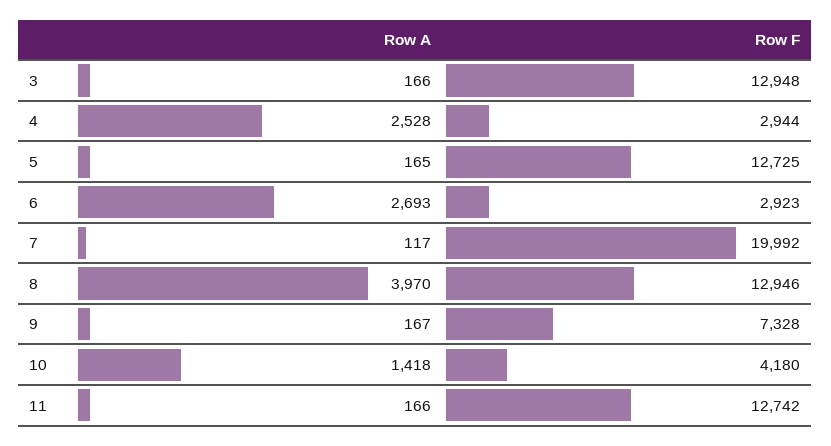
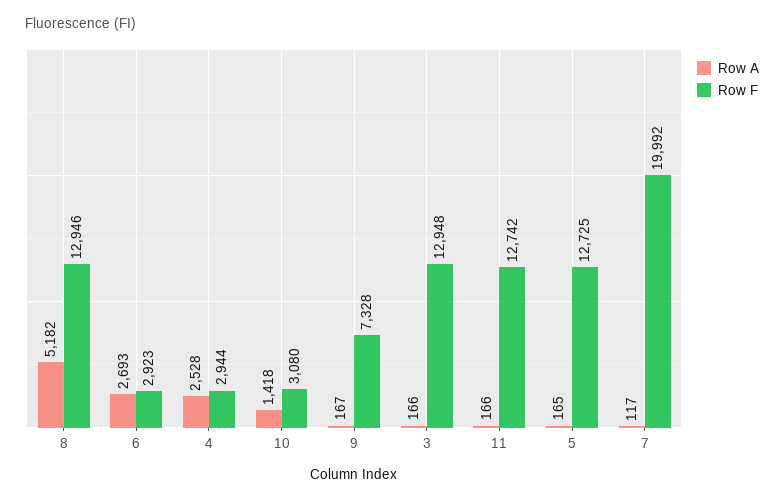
  {
    "Row A": {
      "3": 166,
      "4": 2528,
      "5": 165,
      "6": 2693,
      "7": 117,
-     "8": 3970,
+     "8": 5182,
      "9": 167,
      "10": 1418,
      "11": 166
    },
    "Row F": {
      "3": 12948,
      "4": 2944,
      "5": 12725,
      "6": 2923,
      "7": 19992,
      "8": 12946,
      "9": 7328,
-     "10": 4180,
+     "10": 3080,
      "11": 12742
    }
  }

